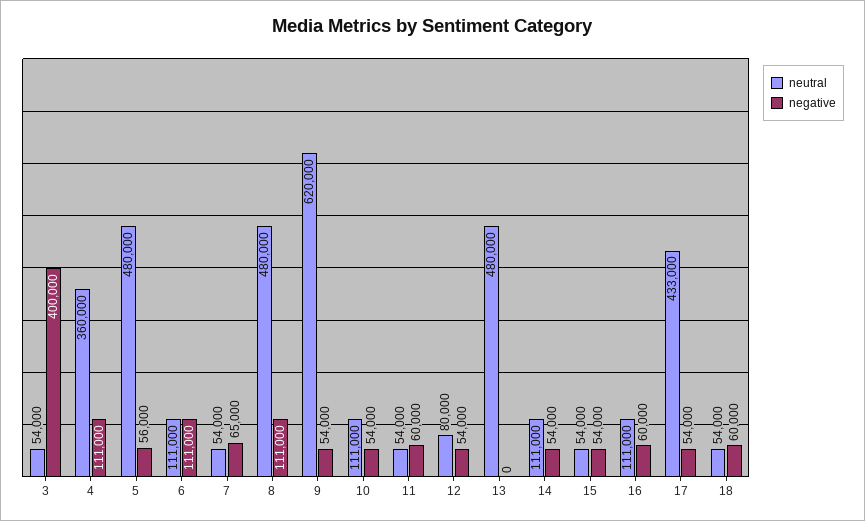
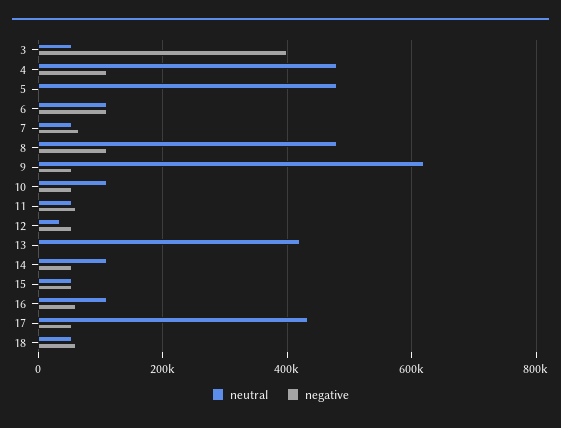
  {
    "neutral": {
      "3": 54000,
-     "4": 360000,
+     "4": 480000,
      "5": 480000,
      "6": 111000,
      "7": 54000,
      "8": 480000,
      "9": 620000,
      "10": 111000,
      "11": 54000,
-     "12": 80000,
+     "12": 40000,
-     "13": 480000,
+     "13": 420000,
      "14": 111000,
      "15": 54000,
      "16": 111000,
      "17": 433000,
      "18": 54000
    },
    "negative": {
      "3": 400000,
      "4": 111000,
-     "5": 56000,
+     "5": 0,
      "6": 111000,
      "7": 65000,
      "8": 111000,
      "9": 54000,
      "10": 54000,
      "11": 60000,
      "12": 54000,
      "13": 0,
      "14": 54000,
      "15": 54000,
      "16": 60000,
      "17": 54000,
      "18": 60000
    }
  }

